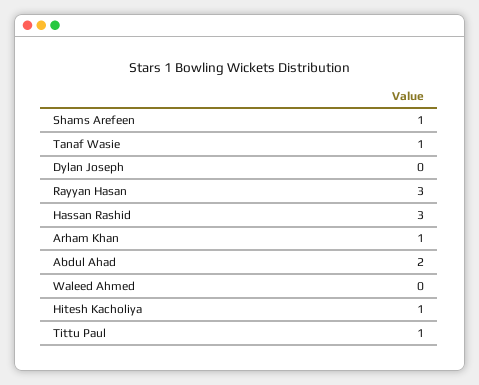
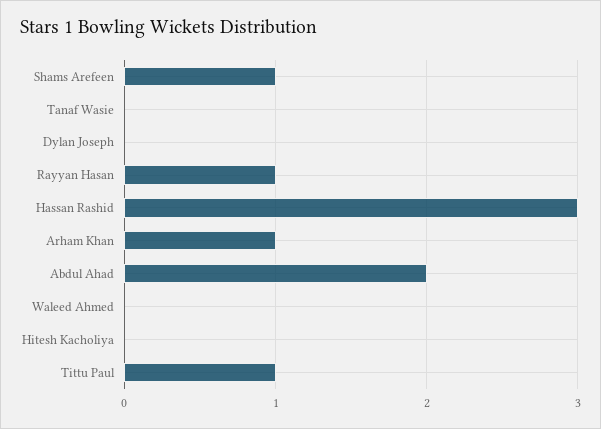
  {
    "Shams Arefeen": 1,
-   "Tanaf Wasie": 1,
+   "Tanaf Wasie": 0,
    "Dylan Joseph": 0,
-   "Rayyan Hasan": 3,
+   "Rayyan Hasan": 1,
    "Hassan Rashid": 3,
    "Arham Khan": 1,
    "Abdul Ahad": 2,
    "Waleed Ahmed": 0,
-   "Hitesh Kacholiya": 1,
+   "Hitesh Kacholiya": 0,
    "Tittu Paul": 1
  }

